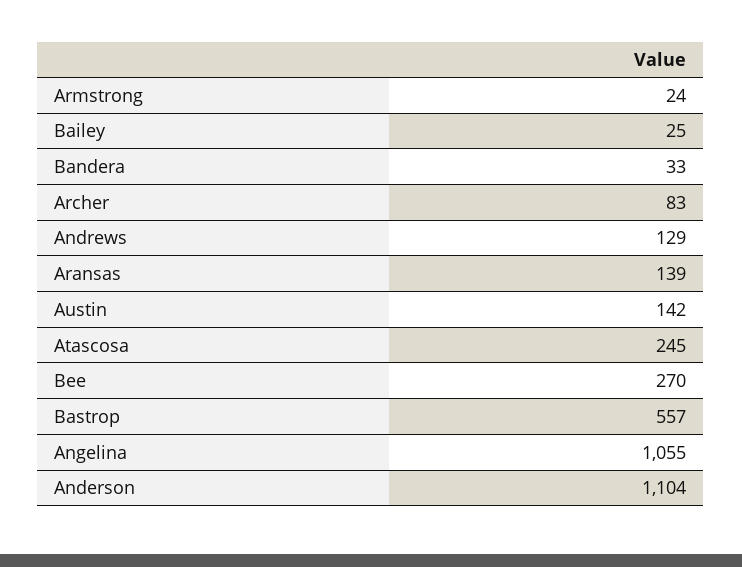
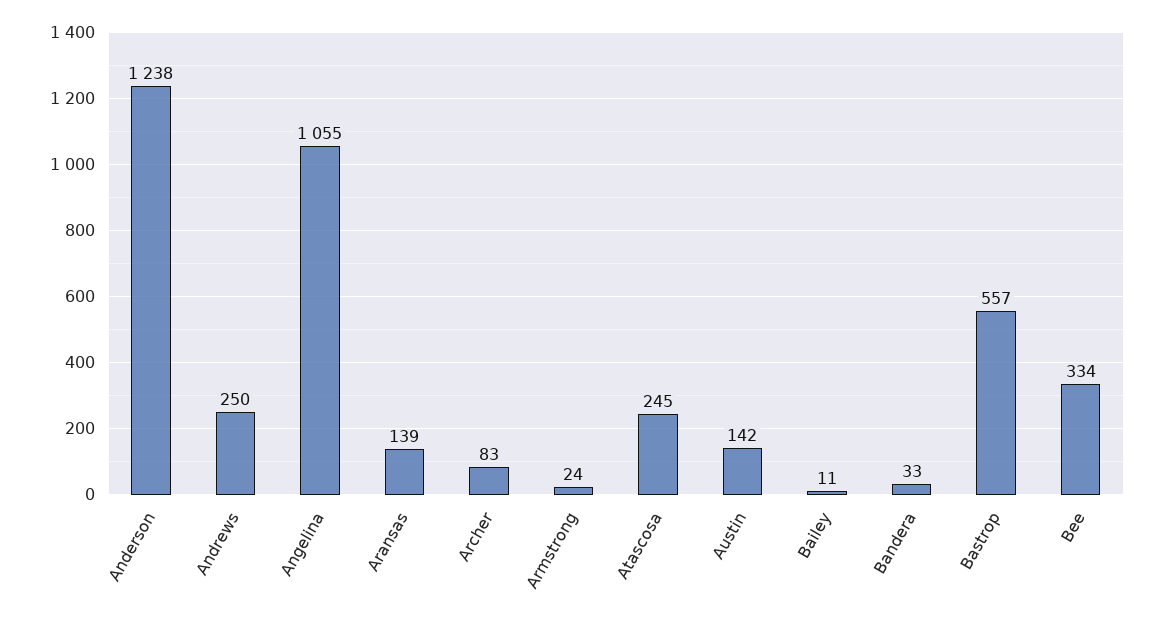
  {
    "Armstrong": 24,
-   "Bailey": 25,
+   "Bailey": 11,
    "Bandera": 33,
    "Archer": 83,
-   "Andrews": 129,
+   "Andrews": 250,
    "Aransas": 139,
    "Austin": 142,
    "Atascosa": 245,
-   "Bee": 270,
+   "Bee": 334,
    "Bastrop": 557,
    "Angelina": 1055,
-   "Anderson": 1104
+   "Anderson": 1238
  }

